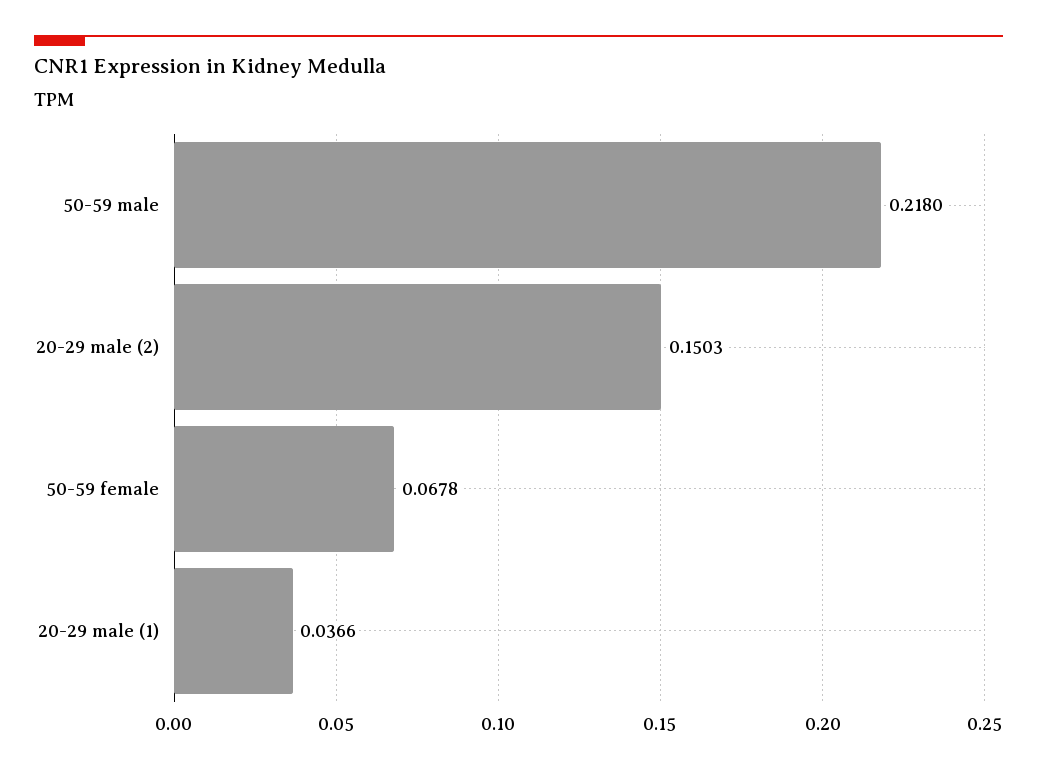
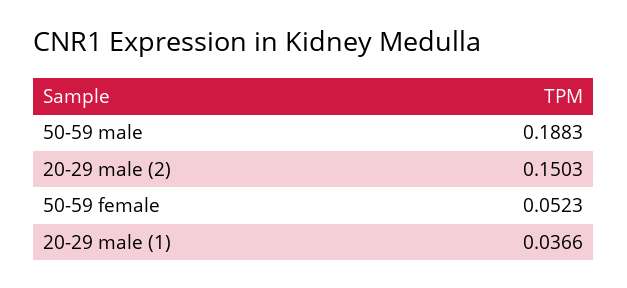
  {
-   "50-59 male": 0.218,
+   "50-59 male": 0.1883,
    "20-29 male (2)": 0.1503,
-   "50-59 female": 0.0678,
+   "50-59 female": 0.0523,
    "20-29 male (1)": 0.0366
  }

